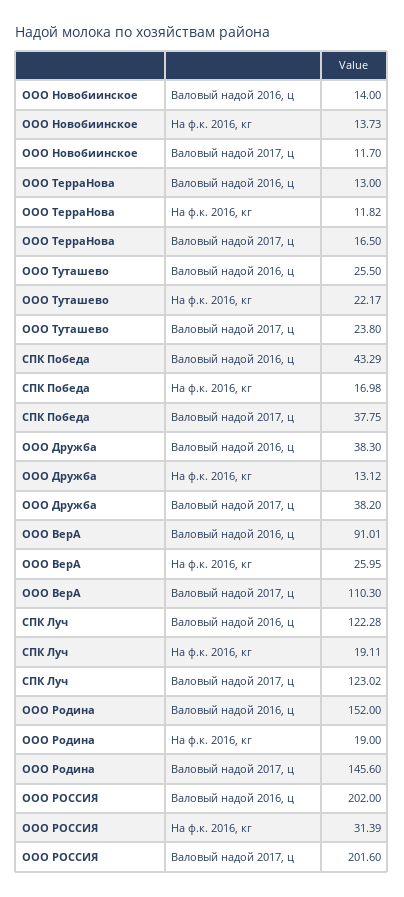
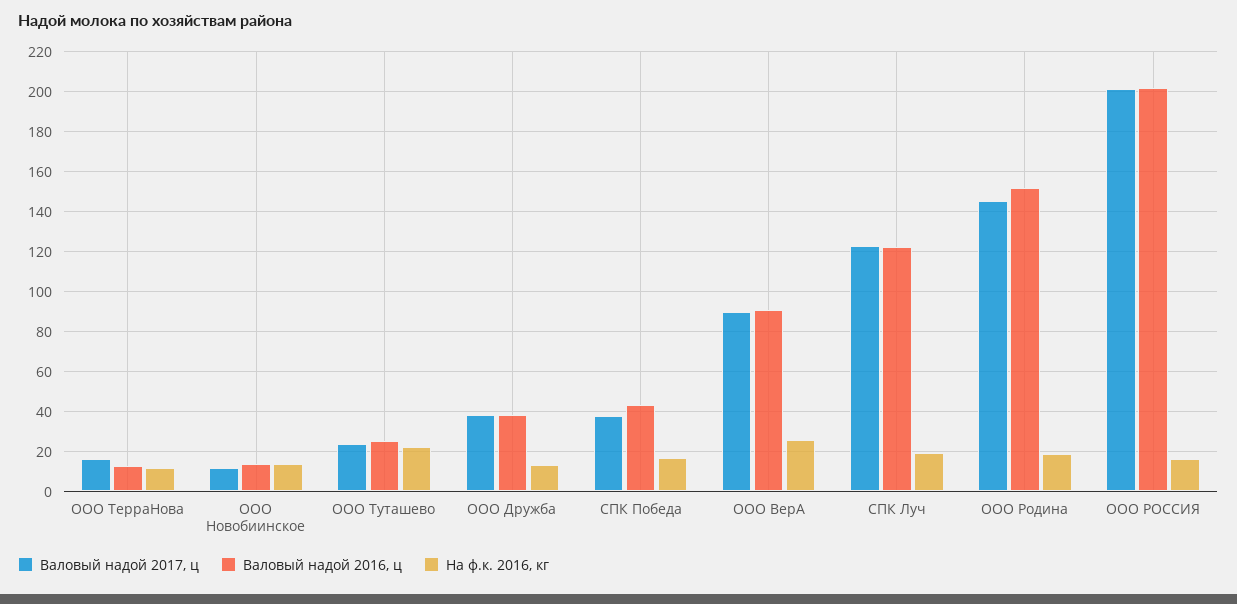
  {
    "Валовый надой 2016, ц": {
      "ООО Новобиинское": 14,
      "ООО ТерраНова": 13,
      "ООО Туташево": 25.5,
      "СПК Победа": 43.29,
      "ООО Дружба": 38.3,
      "ООО ВерА": 91.01,
      "СПК Луч": 122.28,
      "ООО Родина": 152,
      "ООО РОССИЯ": 202
    },
    "На ф.к. 2016, кг": {
      "ООО Новобиинское": 13.73,
      "ООО ТерраНова": 11.82,
      "ООО Туташево": 22.17,
      "СПК Победа": 16.98,
      "ООО Дружба": 13.12,
      "ООО ВерА": 25.95,
      "СПК Луч": 19.11,
      "ООО Родина": 19,
-     "ООО РОССИЯ": 31.39
+     "ООО РОССИЯ": 15
    },
    "Валовый надой 2017, ц": {
      "ООО Новобиинское": 11.7,
      "ООО ТерраНова": 16.5,
      "ООО Туташево": 23.8,
      "СПК Победа": 37.75,
      "ООО Дружба": 38.2,
-     "ООО ВерА": 110.3,
+     "ООО ВерА": 90,
      "СПК Луч": 123.02,
      "ООО Родина": 145.6,
      "ООО РОССИЯ": 201.6
    }
  }

